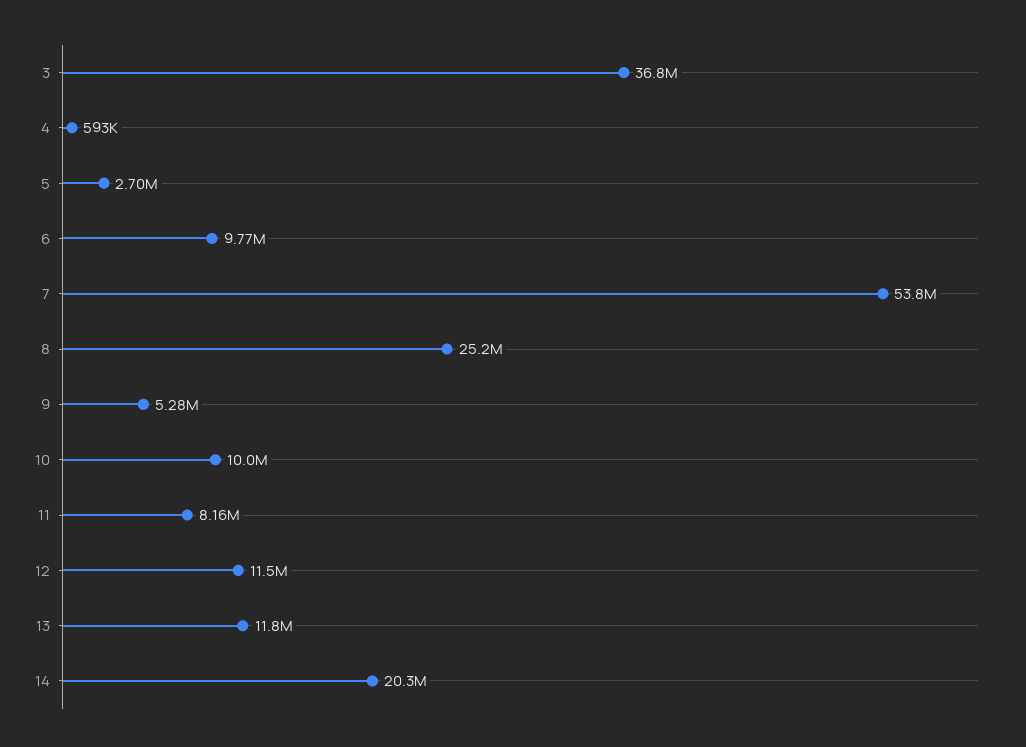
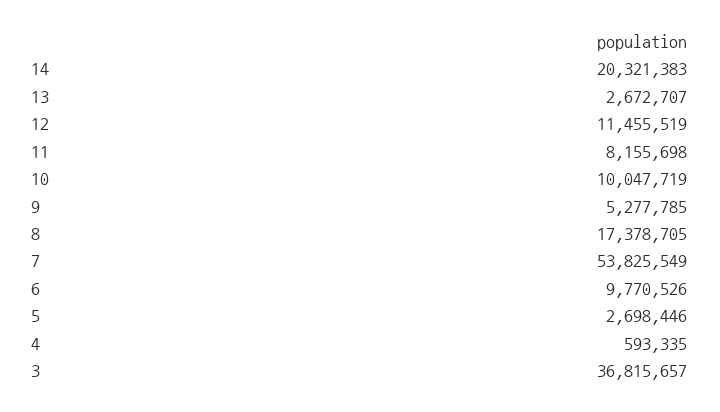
  {
    "3": 36815657,
    "4": 593335,
    "5": 2698446,
    "6": 9770526,
    "7": 53825549,
-   "8": 25200000,
+   "8": 17378705,
    "9": 5277785,
    "10": 10047719,
    "11": 8155698,
    "12": 11455519,
-   "13": 11800000,
+   "13": 2672707,
    "14": 20321383
  }

